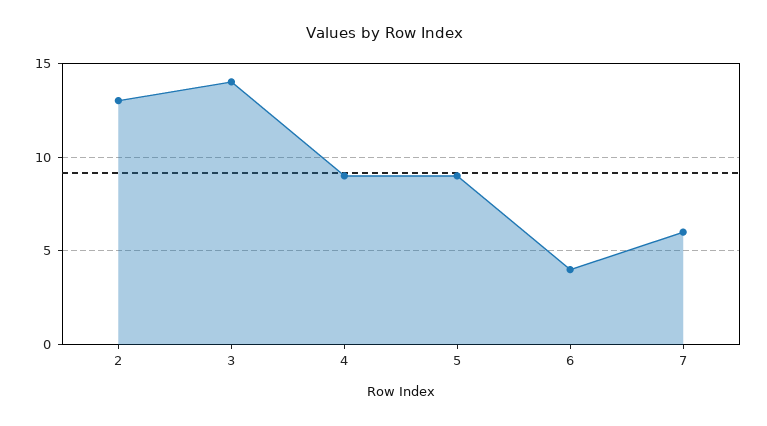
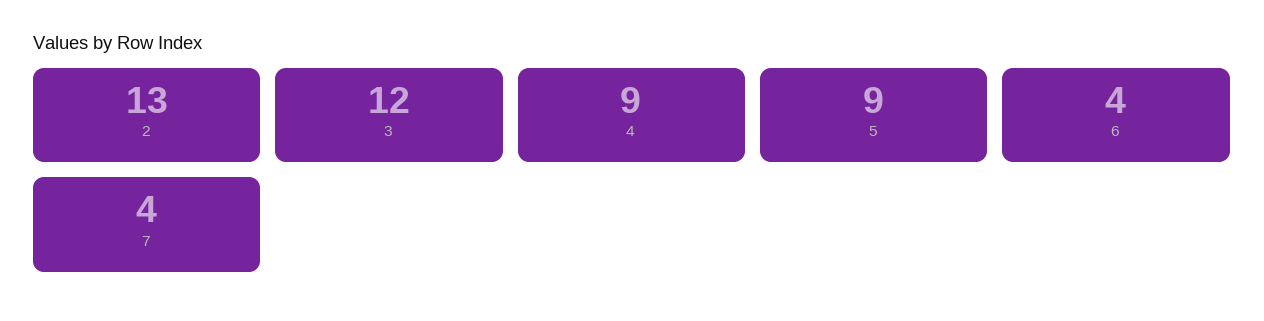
  {
    "2": 13,
-   "3": 14,
+   "3": 12,
    "4": 9,
    "5": 9,
    "6": 4,
-   "7": 6
+   "7": 4
  }

